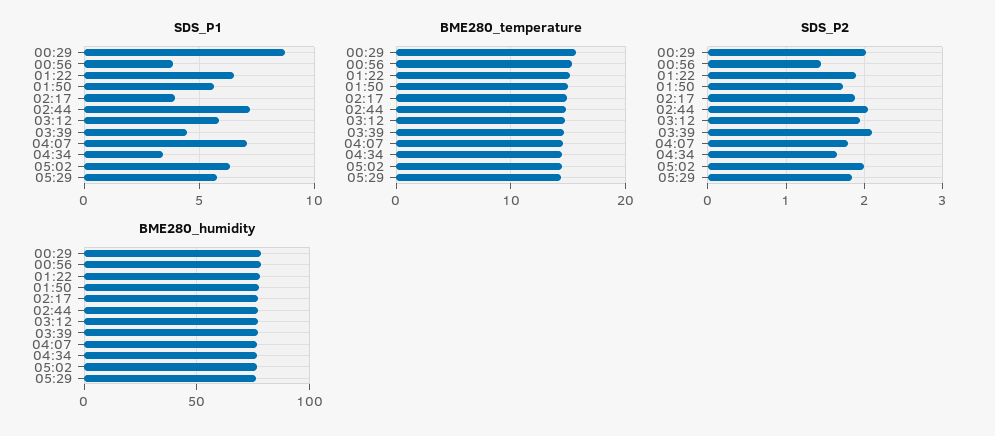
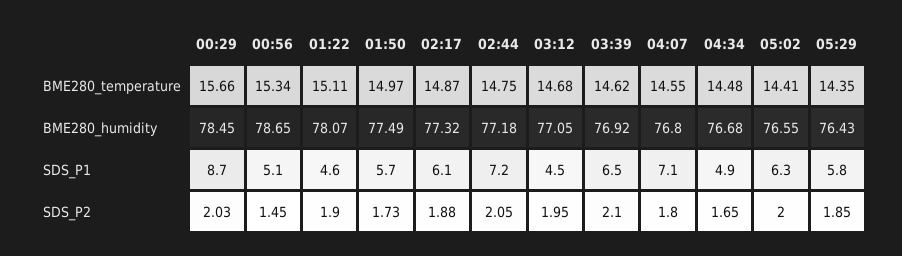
  {
    "SDS_P1": {
      "00:29": 8.7,
-     "00:56": 4,
+     "00:56": 5.1,
-     "01:22": 6.5,
+     "01:22": 4.6,
      "01:50": 5.7,
-     "02:17": 4,
+     "02:17": 6.1,
      "02:44": 7.2,
-     "03:12": 6,
+     "03:12": 4.5,
-     "03:39": 4.5,
+     "03:39": 6.5,
      "04:07": 7.1,
-     "04:34": 3.5,
+     "04:34": 4.9,
      "05:02": 6.3,
      "05:29": 5.8
    },
    "BME280_temperature": {
      "00:29": 15.66,
      "00:56": 15.34,
      "01:22": 15.11,
      "01:50": 14.97,
      "02:17": 14.87,
      "02:44": 14.75,
      "03:12": 14.68,
      "03:39": 14.62,
      "04:07": 14.55,
      "04:34": 14.48,
      "05:02": 14.41,
      "05:29": 14.35
    },
    "SDS_P2": {
      "00:29": 2.03,
      "00:56": 1.45,
      "01:22": 1.9,
      "01:50": 1.73,
      "02:17": 1.88,
      "02:44": 2.05,
      "03:12": 1.95,
      "03:39": 2.1,
      "04:07": 1.8,
      "04:34": 1.65,
      "05:02": 2,
      "05:29": 1.85
    },
    "BME280_humidity": {
      "00:29": 78.45,
      "00:56": 78.65,
      "01:22": 78.07,
      "01:50": 77.49,
      "02:17": 77.32,
      "02:44": 77.18,
      "03:12": 77.05,
      "03:39": 76.92,
      "04:07": 76.8,
      "04:34": 76.68,
      "05:02": 76.55,
      "05:29": 76.43
    }
  }

